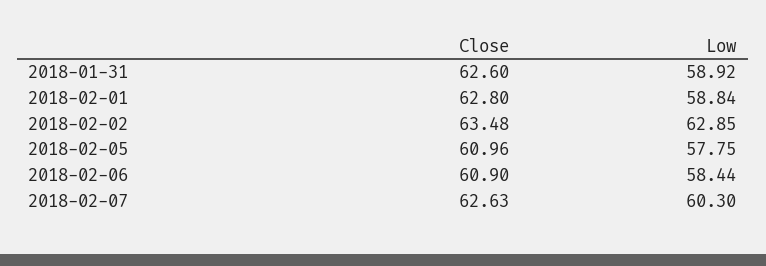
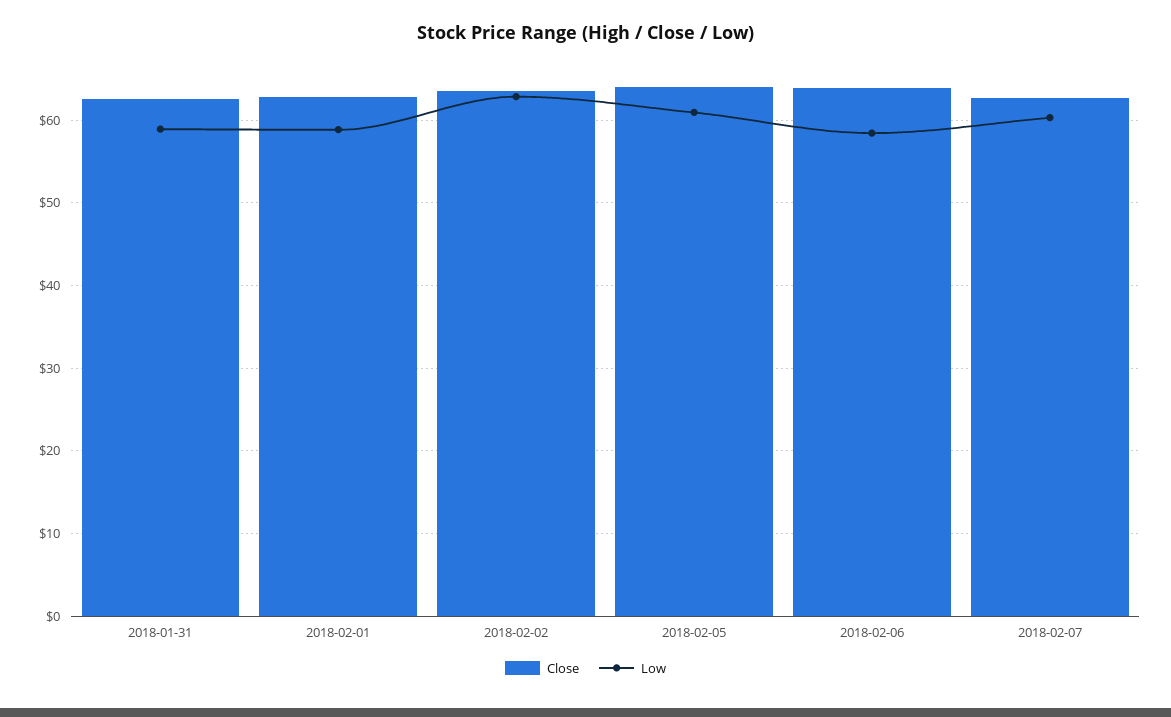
  {
    "Close": {
      "2018-01-31": 62.6,
      "2018-02-01": 62.8,
      "2018-02-02": 63.48,
-     "2018-02-05": 60.96,
+     "2018-02-05": 64,
-     "2018-02-06": 60.9,
+     "2018-02-06": 64,
      "2018-02-07": 62.63
    },
    "Low": {
      "2018-01-31": 58.92,
      "2018-02-01": 58.84,
      "2018-02-02": 62.85,
-     "2018-02-05": 57.75,
+     "2018-02-05": 61,
      "2018-02-06": 58.44,
      "2018-02-07": 60.3
    }
  }

